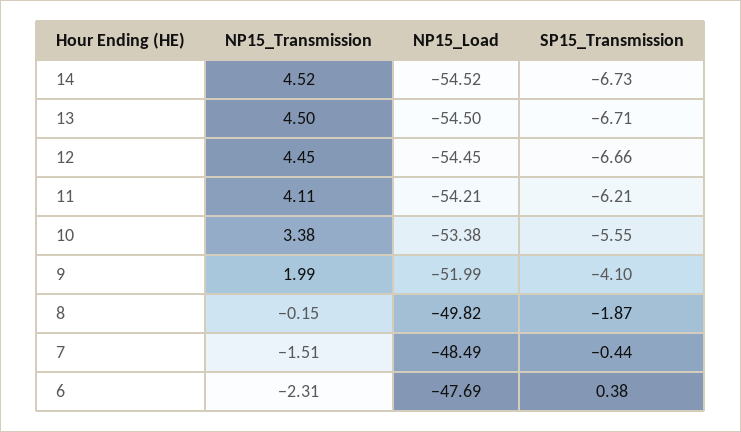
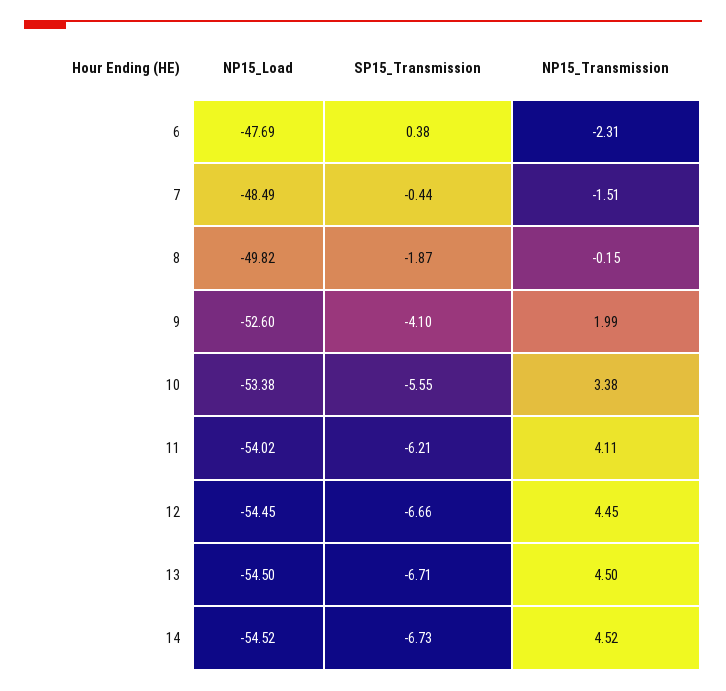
  {
    "NP15_Transmission": {
      "14": 4.52,
      "13": 4.5,
      "12": 4.45,
      "11": 4.11,
      "10": 3.38,
      "9": 1.99,
      "8": -0.15,
      "7": -1.51,
      "6": -2.31
    },
    "NP15_Load": {
      "14": -54.52,
      "13": -54.5,
      "12": -54.45,
-     "11": -54.21,
+     "11": -54.02,
      "10": -53.38,
-     "9": -51.99,
+     "9": -52.6,
      "8": -49.82,
      "7": -48.49,
      "6": -47.69
    },
    "SP15_Transmission": {
      "14": -6.73,
      "13": -6.71,
      "12": -6.66,
      "11": -6.21,
      "10": -5.55,
      "9": -4.1,
      "8": -1.87,
      "7": -0.44,
      "6": 0.38
    }
  }

